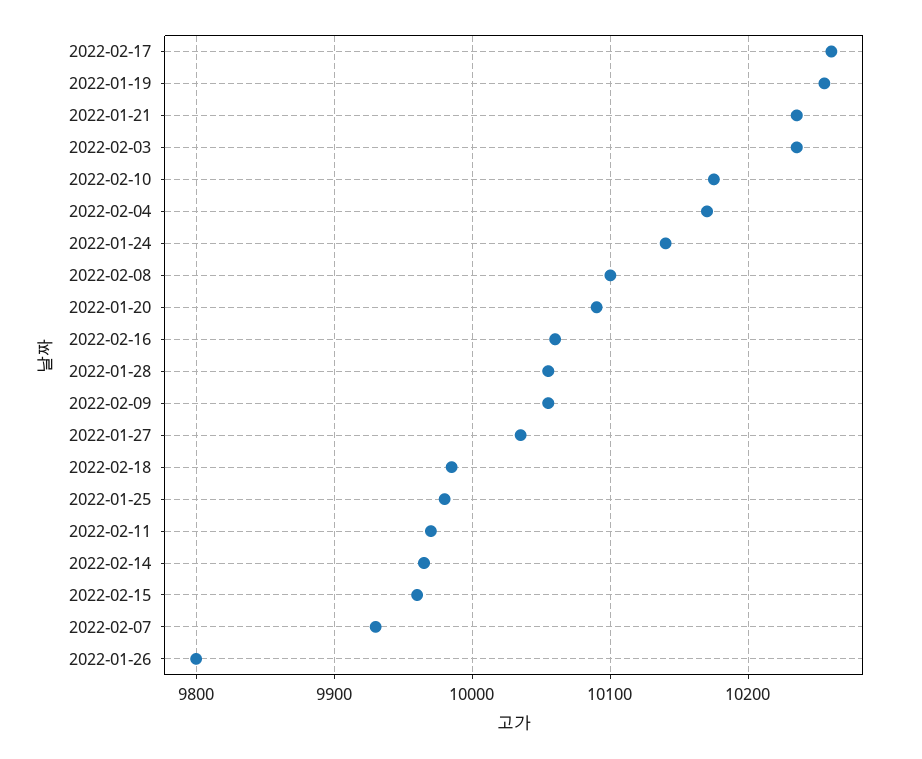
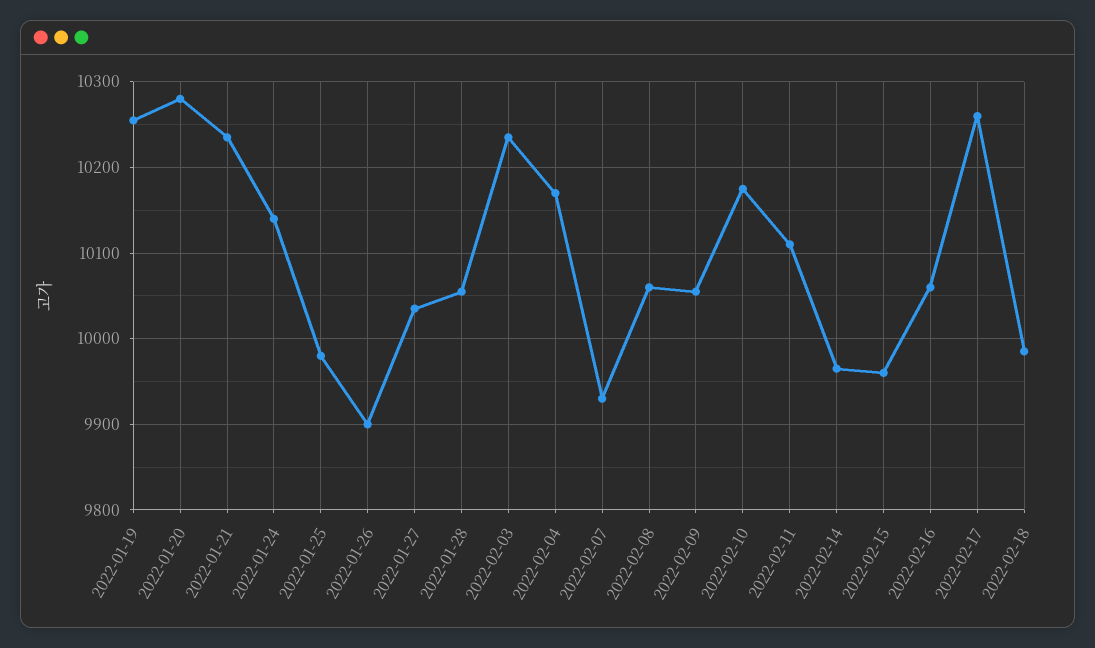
  {
    "2022-02-17": 10260,
    "2022-01-19": 10260,
    "2022-01-21": 10240,
    "2022-02-03": 10240,
    "2022-02-10": 10180,
    "2022-02-04": 10170,
    "2022-01-24": 10140,
-   "2022-02-08": 10100,
+   "2022-02-08": 10060,
-   "2022-01-20": 10090,
+   "2022-01-20": 10280,
    "2022-02-16": 10060,
    "2022-01-28": 10060,
    "2022-02-09": 10060,
    "2022-01-27": 10040,
    "2022-02-18": 9990,
    "2022-01-25": 9980,
-   "2022-02-11": 9970,
+   "2022-02-11": 10110,
    "2022-02-14": 9970,
    "2022-02-15": 9960,
    "2022-02-07": 9930,
-   "2022-01-26": 9800
+   "2022-01-26": 9900
  }

